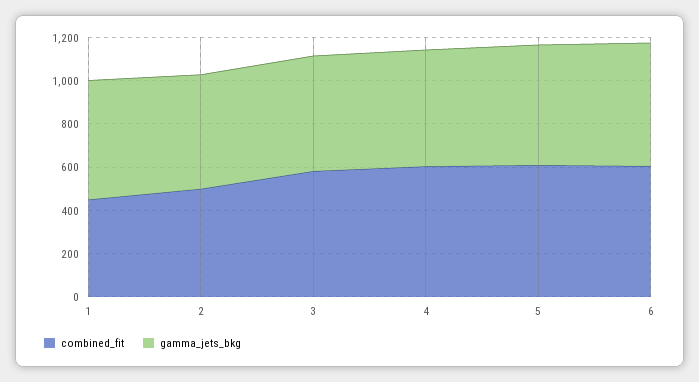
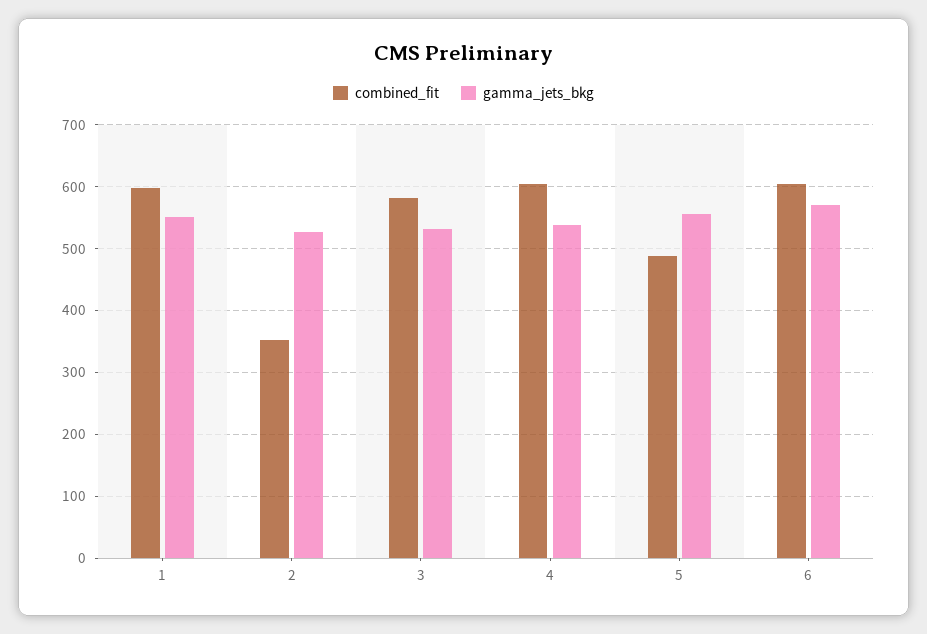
  {
    "combined_fit": {
-     "1": 450,
+     "1": 600,
-     "2": 500,
+     "2": 350,
      "3": 580,
      "4": 600,
-     "5": 600,
+     "5": 490,
      "6": 610
    },
    "gamma_jets_bkg": {
      "1": 550,
      "2": 530,
      "3": 530,
      "4": 540,
      "5": 560,
      "6": 570
    }
  }

